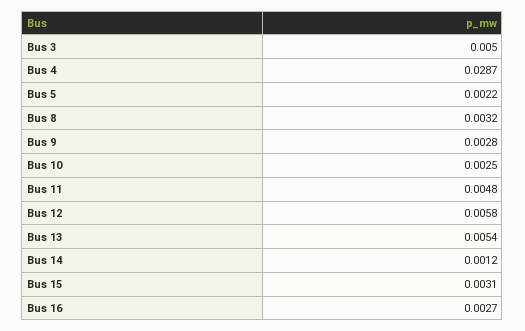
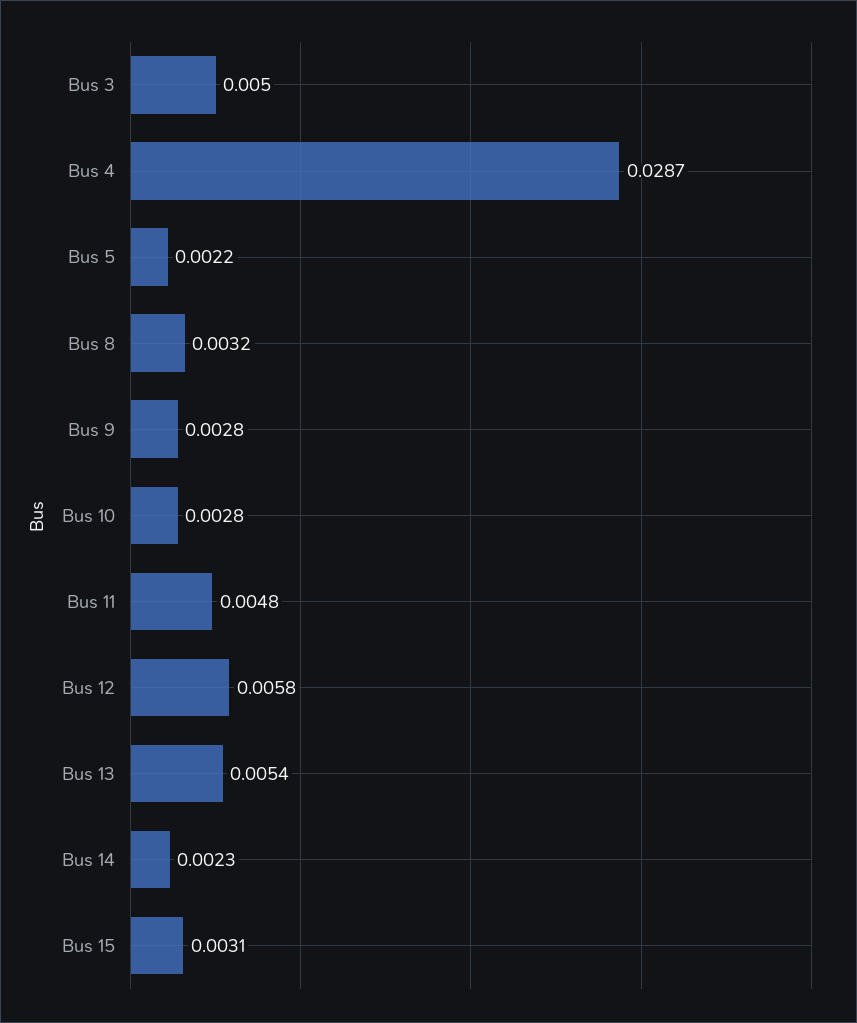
  {
    "Bus 3": 0.005,
    "Bus 4": 0.0287,
    "Bus 5": 0.0022,
    "Bus 8": 0.0032,
    "Bus 9": 0.0028,
-   "Bus 10": 0.0025,
+   "Bus 10": 0.0028,
    "Bus 11": 0.0048,
    "Bus 12": 0.0058,
    "Bus 13": 0.0054,
-   "Bus 14": 0.0012,
+   "Bus 14": 0.0023,
-   "Bus 15": 0.0031,
+   "Bus 15": 0.0031
-   "Bus 16": 0.0027
  }

